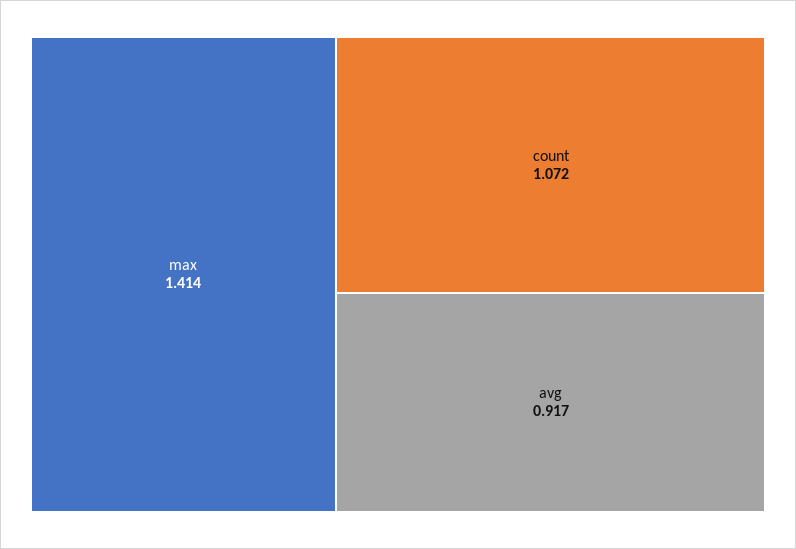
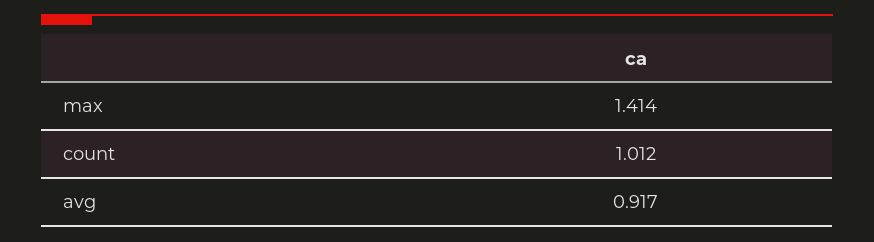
  {
    "max": 1.414,
-   "count": 1.072,
+   "count": 1.012,
    "avg": 0.917
  }

